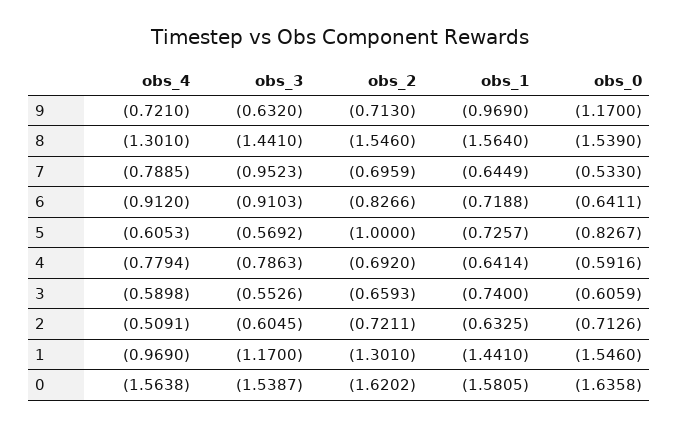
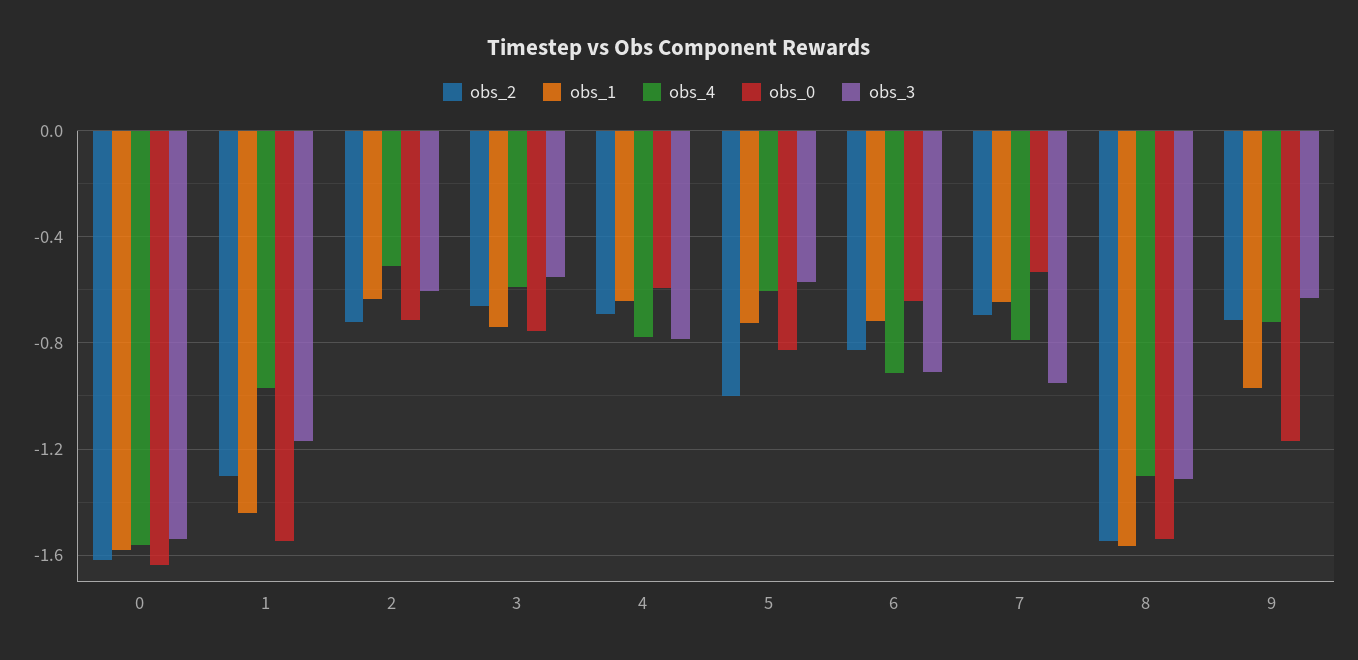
  {
    "obs_4": {
      "9": -0.721,
      "8": -1.301,
      "7": -0.7885,
      "6": -0.912,
      "5": -0.6053,
      "4": -0.7794,
      "3": -0.5898,
      "2": -0.5091,
      "1": -0.969,
      "0": -1.5638
    },
    "obs_3": {
      "9": -0.632,
-     "8": -1.441,
+     "8": -1.3,
      "7": -0.9523,
      "6": -0.9103,
      "5": -0.5692,
      "4": -0.7863,
      "3": -0.5526,
      "2": -0.6045,
      "1": -1.17,
      "0": -1.5387
    },
    "obs_2": {
      "9": -0.713,
      "8": -1.546,
      "7": -0.6959,
      "6": -0.8266,
      "5": -1,
      "4": -0.692,
      "3": -0.6593,
      "2": -0.7211,
      "1": -1.301,
      "0": -1.6202
    },
    "obs_1": {
      "9": -0.969,
      "8": -1.564,
      "7": -0.6449,
      "6": -0.7188,
      "5": -0.7257,
      "4": -0.6414,
      "3": -0.74,
      "2": -0.6325,
      "1": -1.441,
      "0": -1.5805
    },
    "obs_0": {
      "9": -1.17,
      "8": -1.539,
      "7": -0.533,
      "6": -0.6411,
      "5": -0.8267,
      "4": -0.5916,
-     "3": -0.6059,
+     "3": -0.75,
      "2": -0.7126,
      "1": -1.546,
      "0": -1.6358
    }
  }

